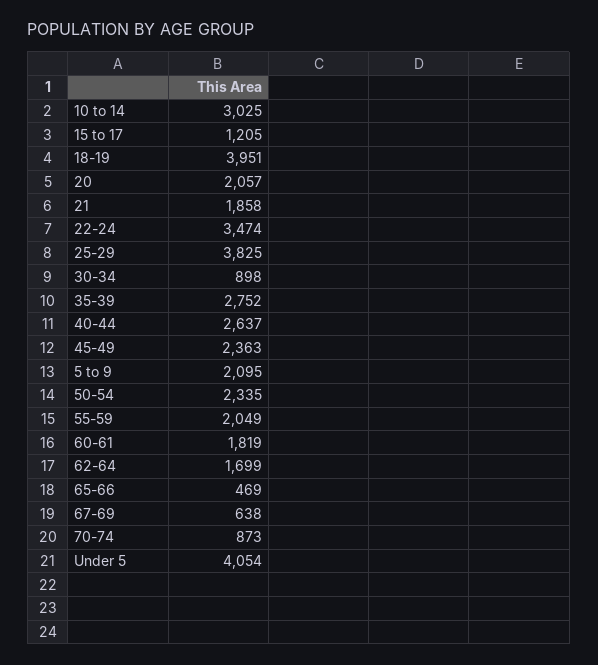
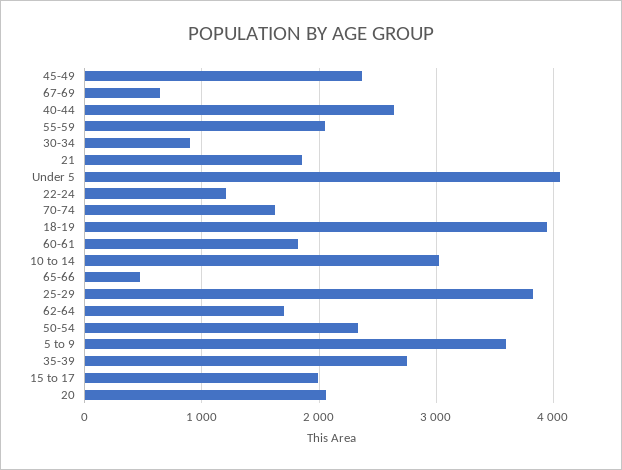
  {
    "10 to 14": 3025,
-   "15 to 17": 1205,
+   "15 to 17": 2000,
    "18-19": 3951,
    "20": 2057,
    "21": 1858,
-   "22-24": 3474,
+   "22-24": 1200,
    "25-29": 3825,
    "30-34": 898,
    "35-39": 2752,
    "40-44": 2637,
    "45-49": 2363,
-   "5 to 9": 2095,
+   "5 to 9": 3600,
    "50-54": 2335,
    "55-59": 2049,
    "60-61": 1819,
    "62-64": 1699,
    "65-66": 469,
    "67-69": 638,
-   "70-74": 873,
+   "70-74": 1600,
    "Under 5": 4054
  }

